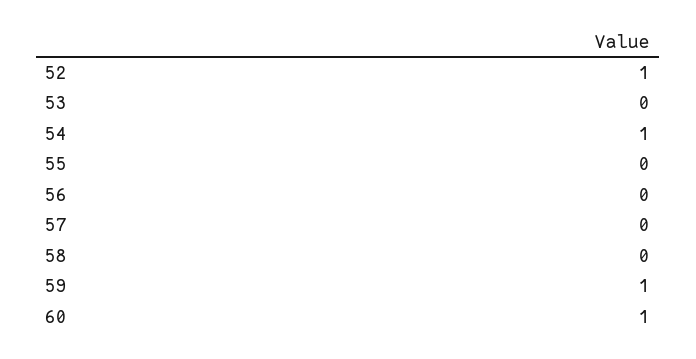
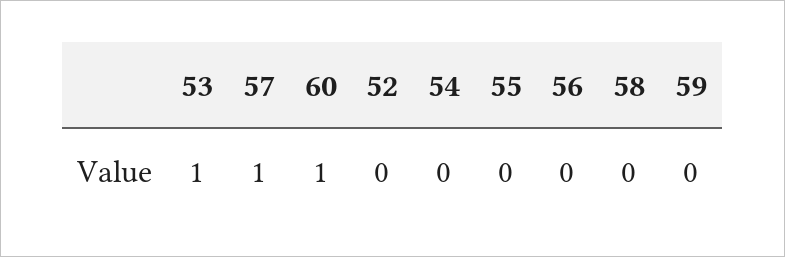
  {
-   "52": 1,
+   "52": 0,
-   "53": 0,
+   "53": 1,
-   "54": 1,
+   "54": 0,
    "55": 0,
    "56": 0,
-   "57": 0,
+   "57": 1,
    "58": 0,
-   "59": 1,
+   "59": 0,
    "60": 1
  }

